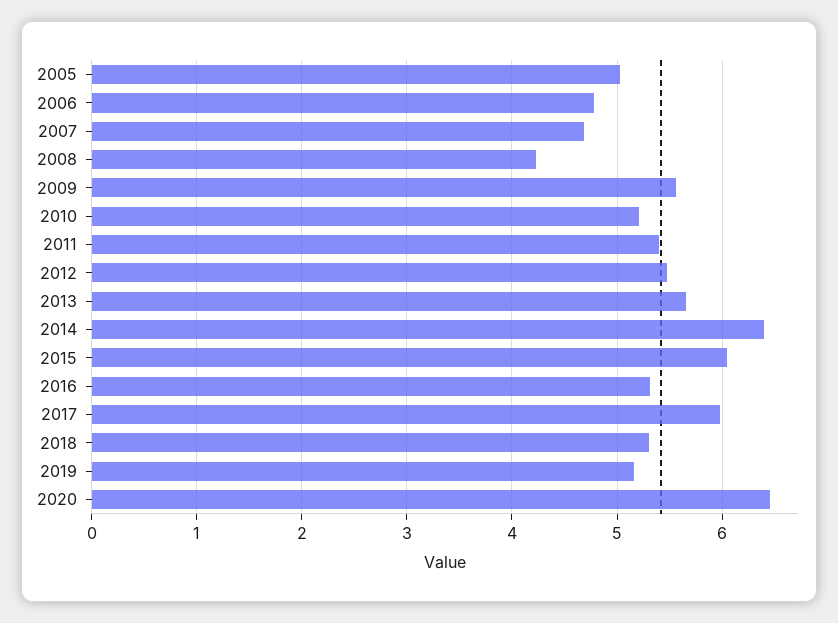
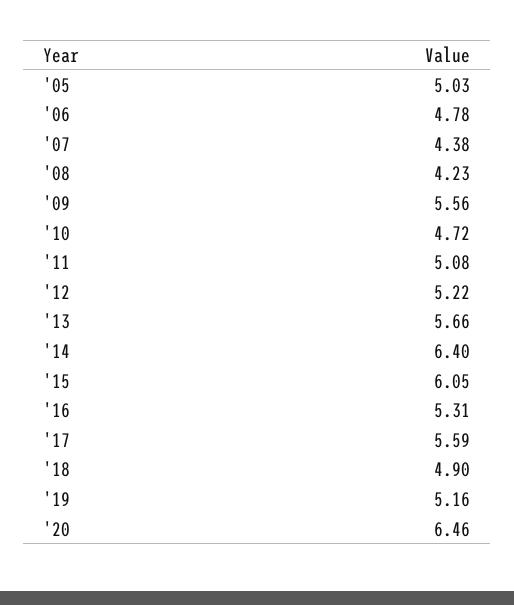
  {
    "2005": 5.03,
    "2006": 4.78,
-   "2007": 4.7,
+   "2007": 4.38,
    "2008": 4.23,
    "2009": 5.56,
-   "2010": 5.2,
+   "2010": 4.72,
-   "2011": 5.4,
+   "2011": 5.08,
-   "2012": 5.5,
+   "2012": 5.22,
    "2013": 5.66,
    "2014": 6.4,
    "2015": 6.05,
    "2016": 5.31,
-   "2017": 6,
+   "2017": 5.59,
-   "2018": 5.3,
+   "2018": 4.9,
    "2019": 5.16,
    "2020": 6.46
  }

